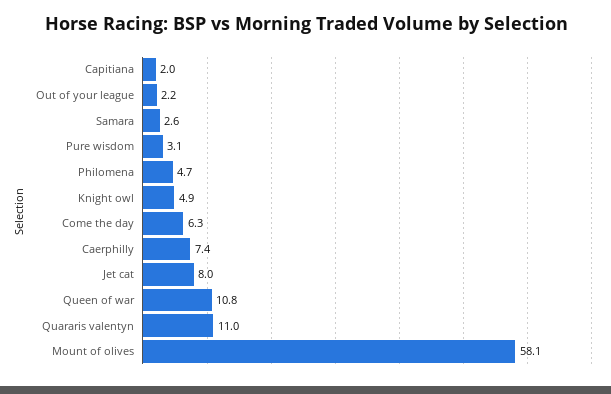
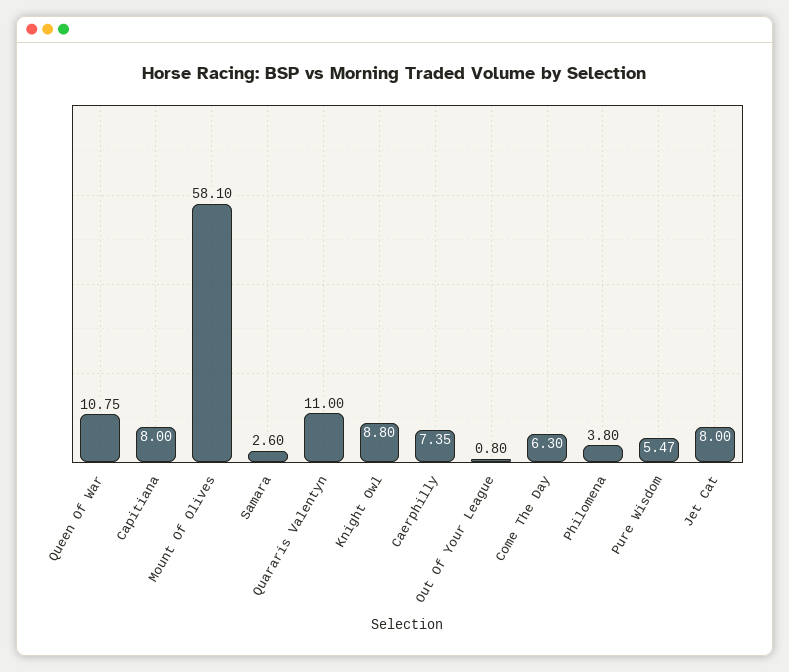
  {
-   "Capitiana": 2,
+   "Capitiana": 8,
-   "Out of your league": 2.2,
+   "Out of your league": 0.8,
    "Samara": 2.6,
-   "Pure wisdom": 3.1,
+   "Pure wisdom": 5.47,
-   "Philomena": 4.7,
+   "Philomena": 3.8,
-   "Knight owl": 4.9,
+   "Knight owl": 8.8,
    "Come the day": 6.3,
    "Caerphilly": 7.35,
    "Jet cat": 8,
    "Queen of war": 10.75,
    "Quararis valentyn": 11,
    "Mount of olives": 58.1
  }

